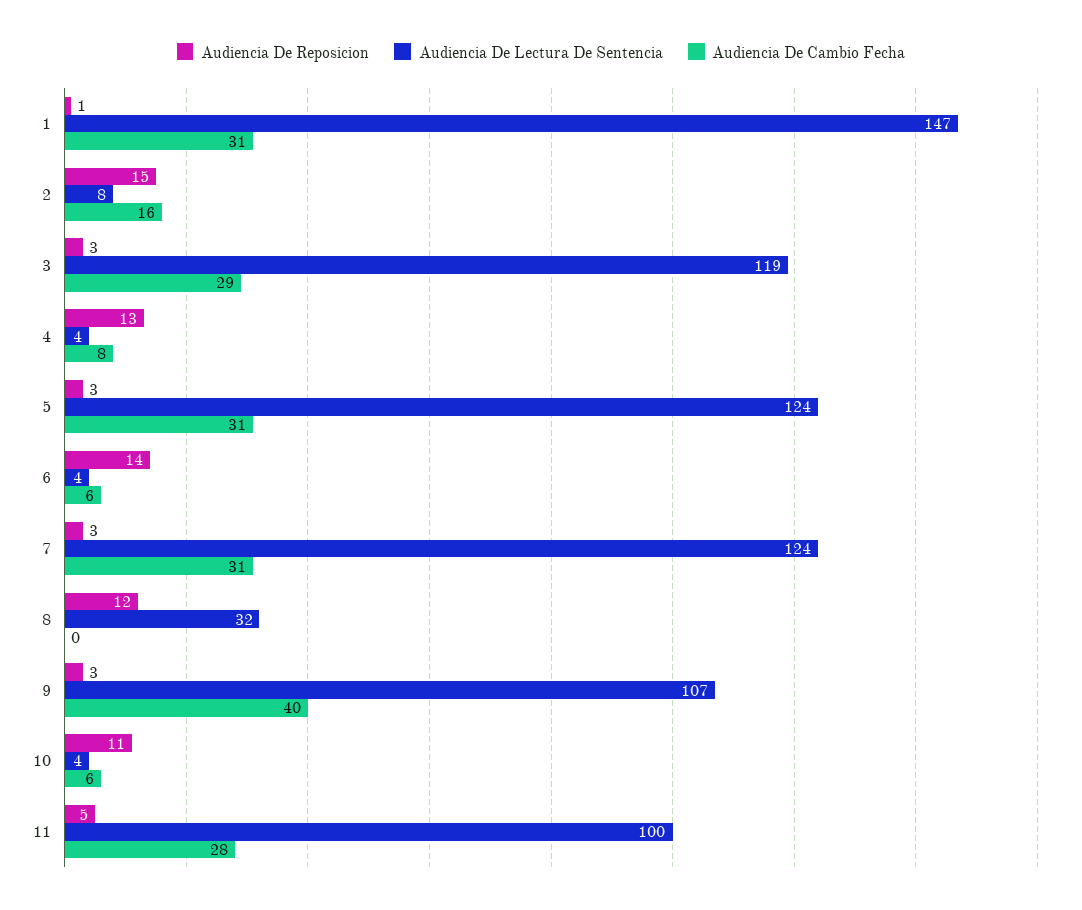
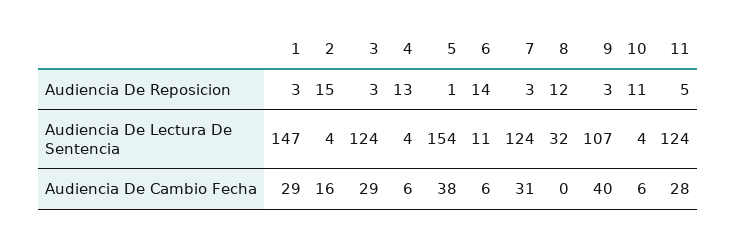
  {
    "Audiencia De Reposicion": {
-     "1": 1,
+     "1": 3,
      "2": 15,
      "3": 3,
      "4": 13,
-     "5": 3,
+     "5": 1,
      "6": 14,
      "7": 3,
      "8": 12,
      "9": 3,
      "10": 11,
      "11": 5
    },
    "Audiencia De Lectura De Sentencia": {
      "1": 147,
-     "2": 8,
+     "2": 4,
-     "3": 119,
+     "3": 124,
      "4": 4,
-     "5": 124,
+     "5": 154,
-     "6": 4,
+     "6": 11,
      "7": 124,
      "8": 32,
      "9": 107,
      "10": 4,
-     "11": 100
+     "11": 124
    },
    "Audiencia De Cambio Fecha": {
-     "1": 31,
+     "1": 29,
      "2": 16,
      "3": 29,
-     "4": 8,
+     "4": 6,
-     "5": 31,
+     "5": 38,
      "6": 6,
      "7": 31,
      "8": 0,
      "9": 40,
      "10": 6,
      "11": 28
    }
  }

